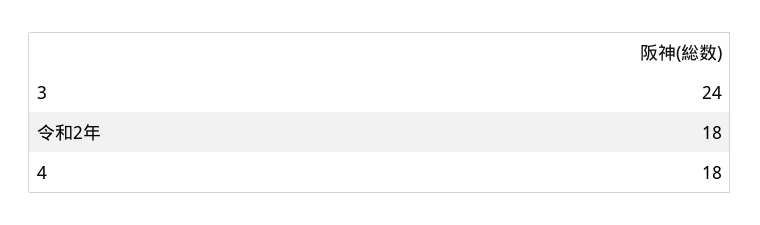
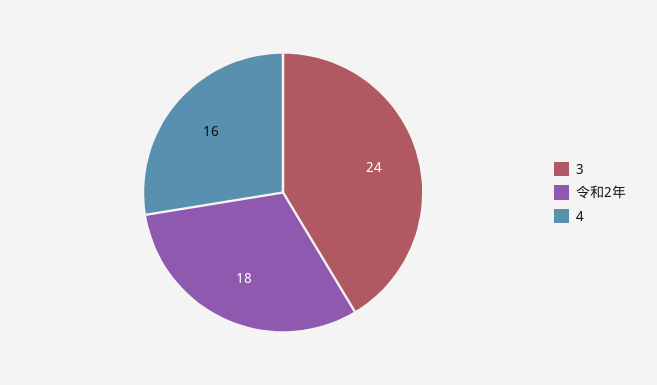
  {
    "3": 24,
    "令和2年": 18,
-   "4": 18
+   "4": 16
  }

